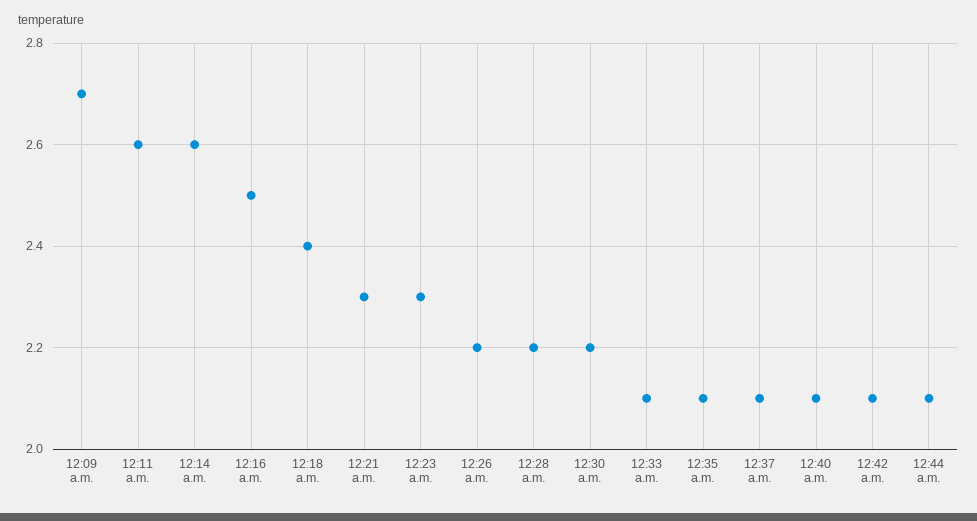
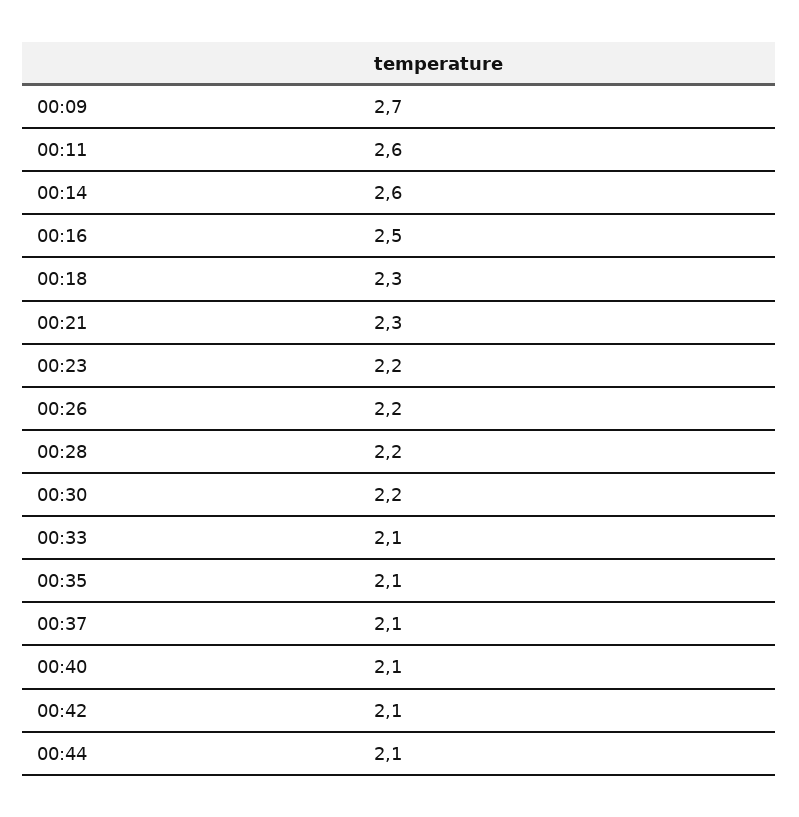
  {
    "12:09 a.m.": 2.7,
    "12:11 a.m.": 2.6,
    "12:14 a.m.": 2.6,
    "12:16 a.m.": 2.5,
-   "12:18 a.m.": 2.4,
+   "12:18 a.m.": 2.3,
    "12:21 a.m.": 2.3,
-   "12:23 a.m.": 2.3,
+   "12:23 a.m.": 2.2,
    "12:26 a.m.": 2.2,
    "12:28 a.m.": 2.2,
    "12:30 a.m.": 2.2,
    "12:33 a.m.": 2.1,
    "12:35 a.m.": 2.1,
    "12:37 a.m.": 2.1,
    "12:40 a.m.": 2.1,
    "12:42 a.m.": 2.1,
    "12:44 a.m.": 2.1
  }

